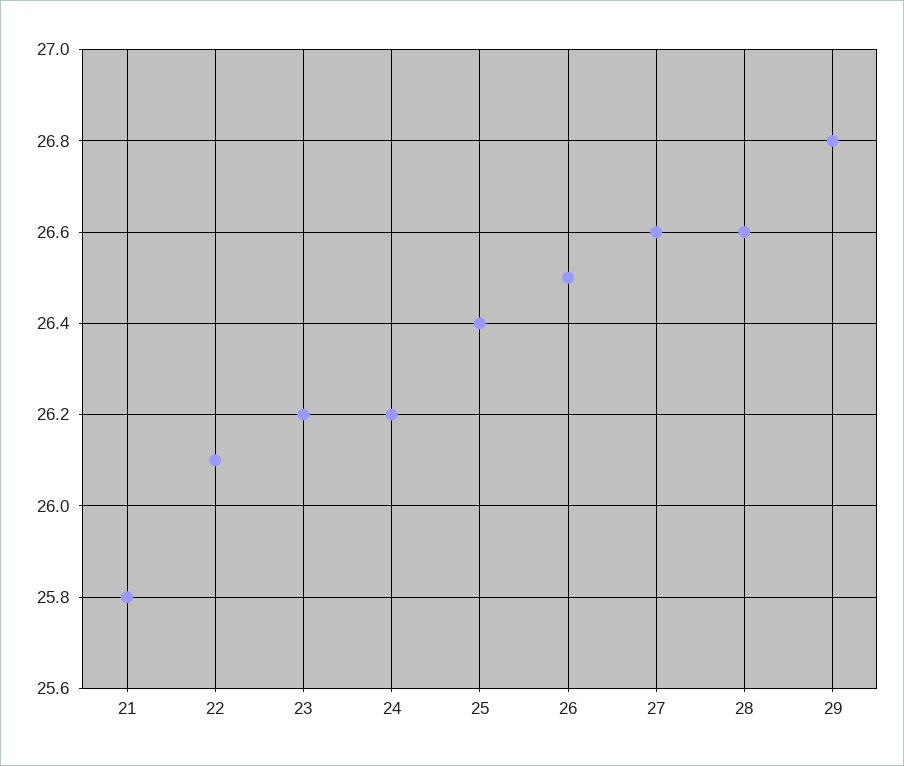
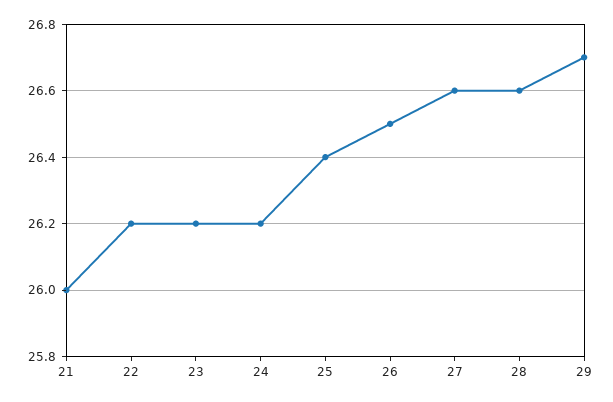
  {
-   "21": 25.8,
+   "21": 26,
-   "22": 26.1,
+   "22": 26.2,
    "23": 26.2,
    "24": 26.2,
    "25": 26.4,
    "26": 26.5,
    "27": 26.6,
    "28": 26.6,
-   "29": 26.8
+   "29": 26.7
  }

